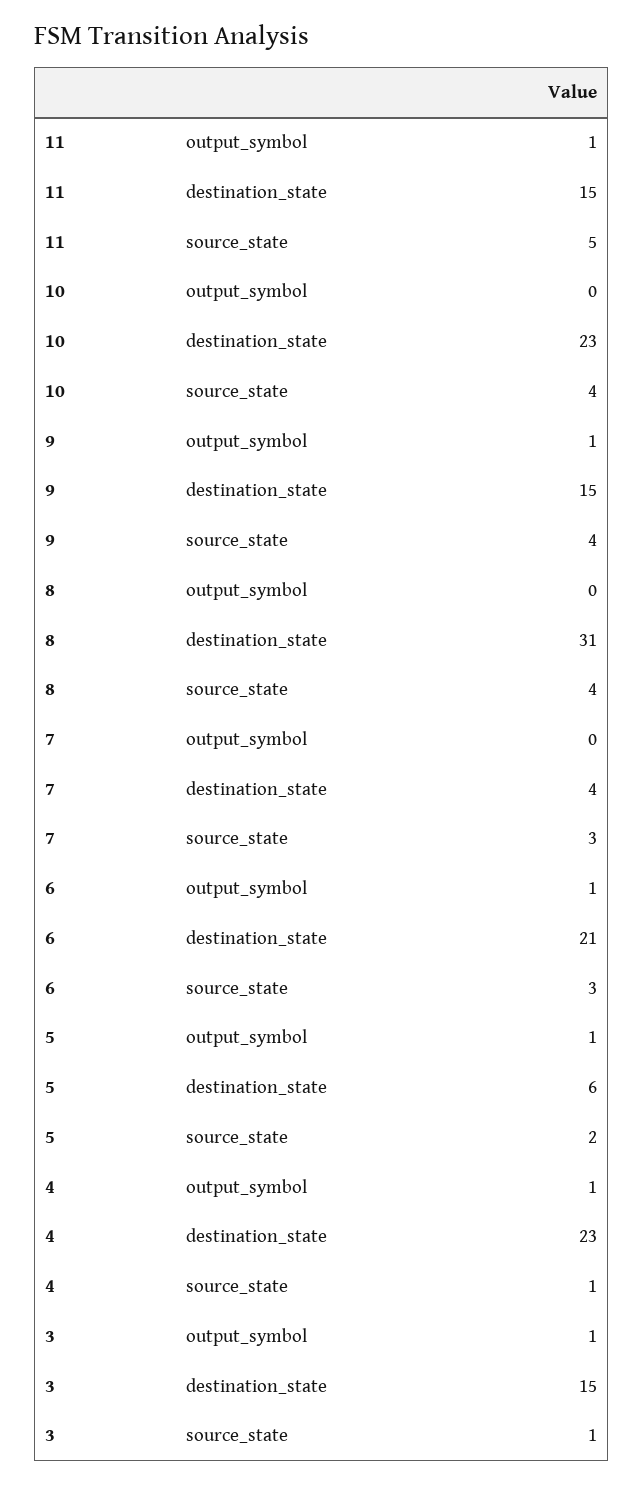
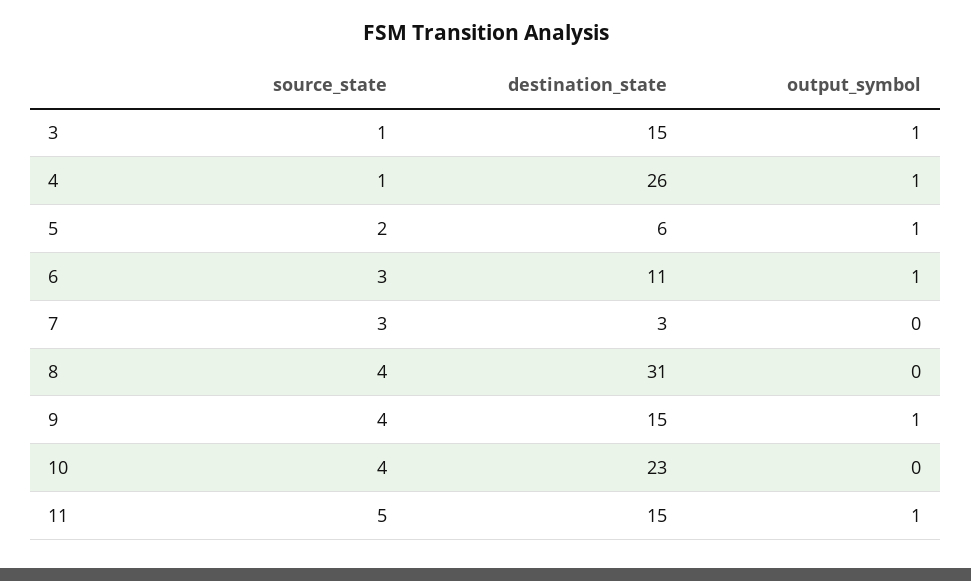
  {
    "11": {
      "output_symbol": 1,
      "destination_state": 15,
      "source_state": 5
    },
    "10": {
      "output_symbol": 0,
      "destination_state": 23,
      "source_state": 4
    },
    "9": {
      "output_symbol": 1,
      "destination_state": 15,
      "source_state": 4
    },
    "8": {
      "output_symbol": 0,
      "destination_state": 31,
      "source_state": 4
    },
    "7": {
      "output_symbol": 0,
-     "destination_state": 4,
+     "destination_state": 3,
      "source_state": 3
    },
    "6": {
      "output_symbol": 1,
-     "destination_state": 21,
+     "destination_state": 11,
      "source_state": 3
    },
    "5": {
      "output_symbol": 1,
      "destination_state": 6,
      "source_state": 2
    },
    "4": {
      "output_symbol": 1,
-     "destination_state": 23,
+     "destination_state": 26,
      "source_state": 1
    },
    "3": {
      "output_symbol": 1,
      "destination_state": 15,
      "source_state": 1
    }
  }

